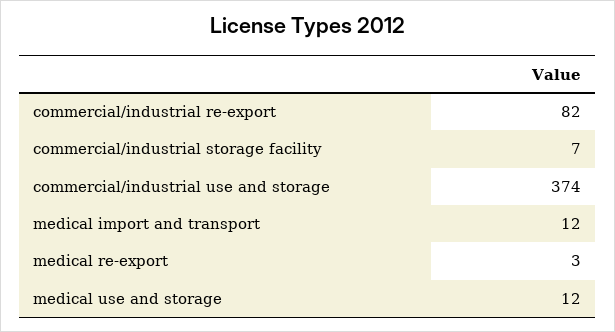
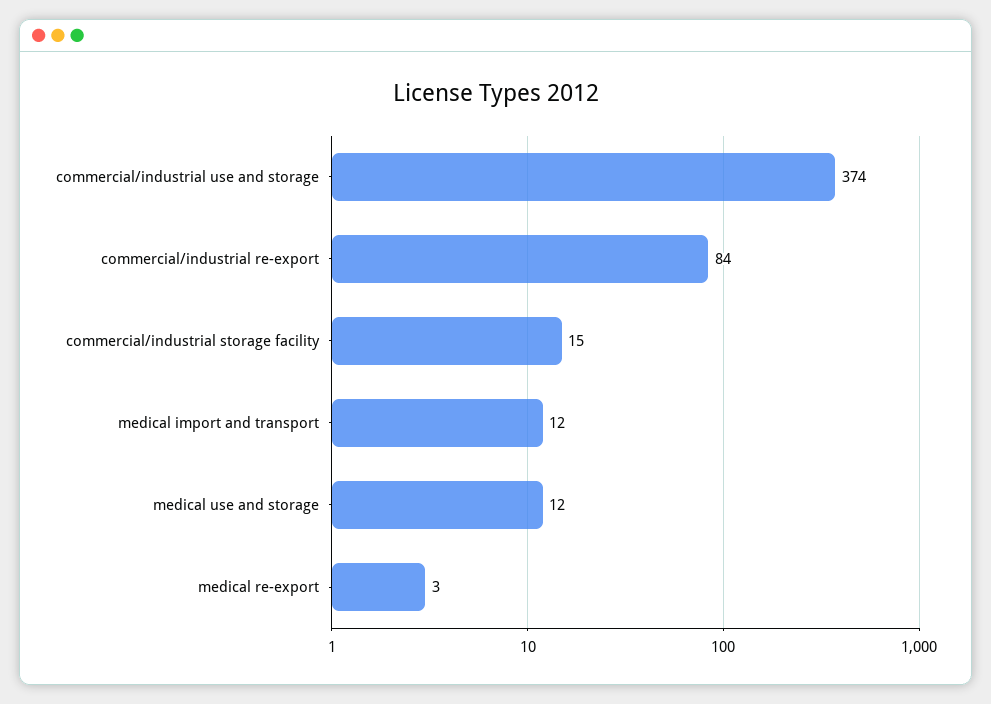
  {
-   "commercial/industrial re-export": 82,
+   "commercial/industrial re-export": 84,
-   "commercial/industrial storage facility": 7,
+   "commercial/industrial storage facility": 15,
    "commercial/industrial use and storage": 374,
    "medical import and transport": 12,
    "medical re-export": 3,
    "medical use and storage": 12
  }

